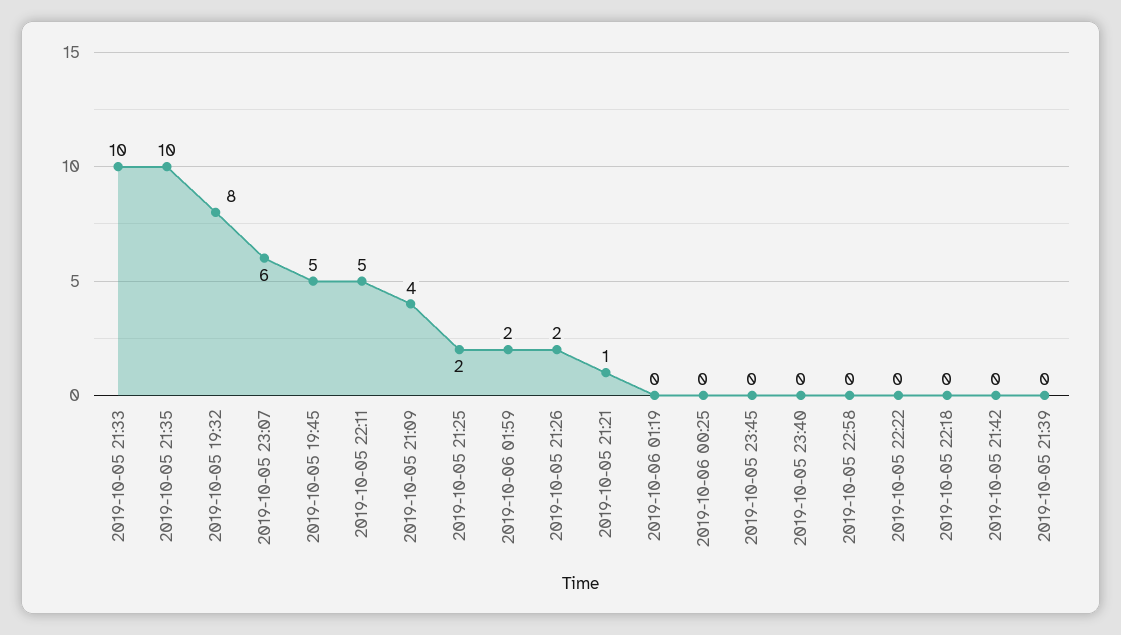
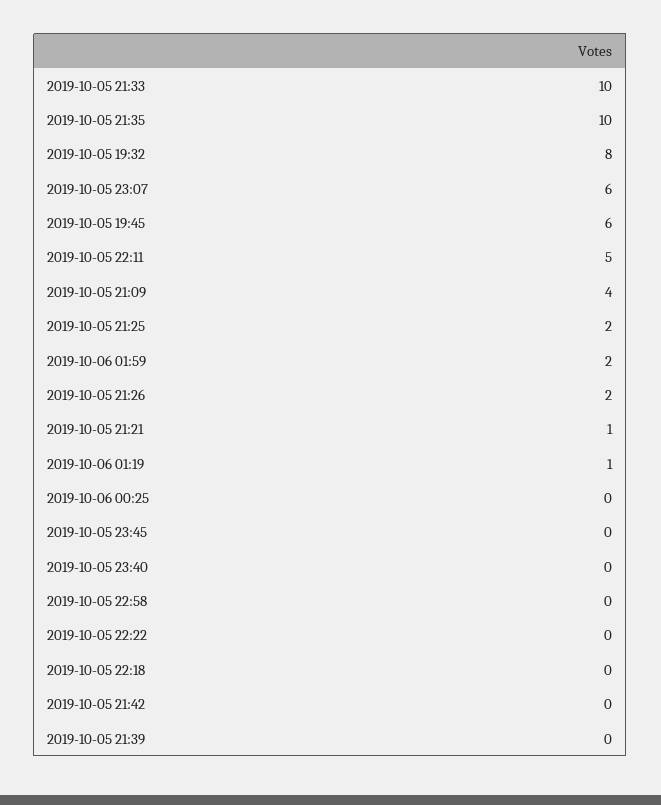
  {
    "2019-10-05 21:33": 10,
    "2019-10-05 21:35": 10,
    "2019-10-05 19:32": 8,
    "2019-10-05 23:07": 6,
-   "2019-10-05 19:45": 5,
+   "2019-10-05 19:45": 6,
    "2019-10-05 22:11": 5,
    "2019-10-05 21:09": 4,
    "2019-10-05 21:25": 2,
    "2019-10-06 01:59": 2,
    "2019-10-05 21:26": 2,
    "2019-10-05 21:21": 1,
-   "2019-10-06 01:19": 0,
+   "2019-10-06 01:19": 1,
    "2019-10-06 00:25": 0,
    "2019-10-05 23:45": 0,
    "2019-10-05 23:40": 0,
    "2019-10-05 22:58": 0,
    "2019-10-05 22:22": 0,
    "2019-10-05 22:18": 0,
    "2019-10-05 21:42": 0,
    "2019-10-05 21:39": 0
  }

